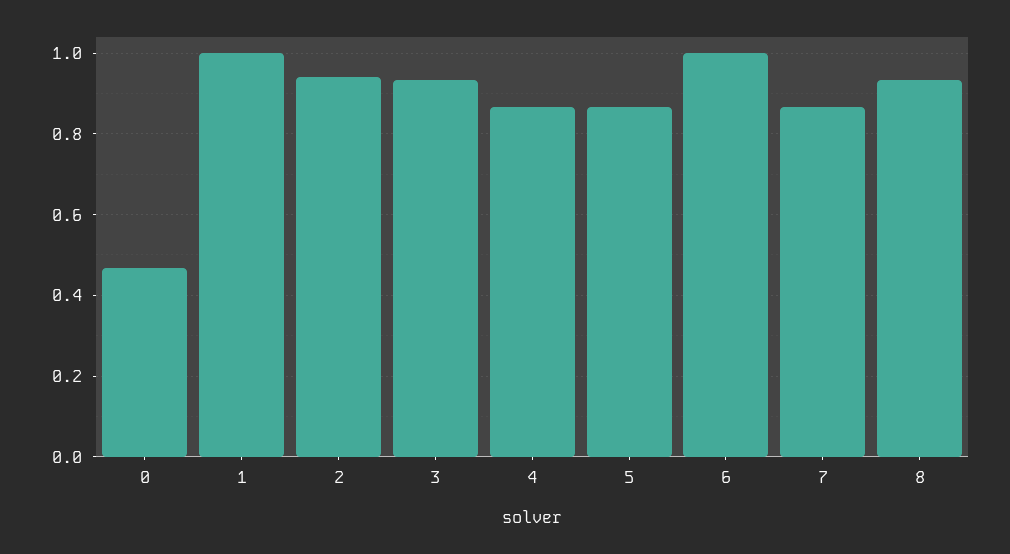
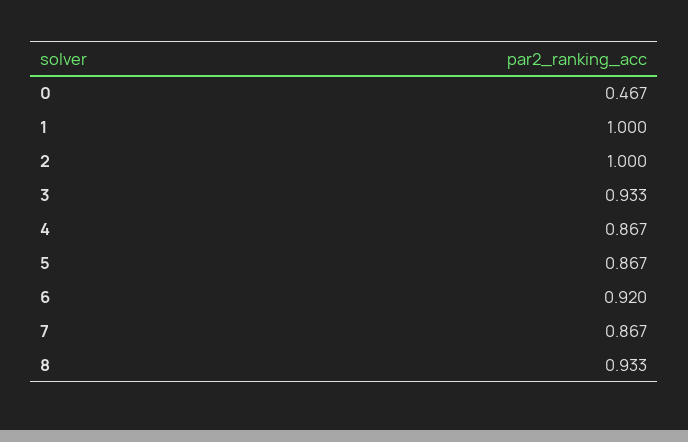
  {
    "0": 0.467,
    "1": 1,
-   "2": 0.94,
+   "2": 1,
    "3": 0.933,
    "4": 0.867,
    "5": 0.867,
-   "6": 1,
+   "6": 0.92,
    "7": 0.867,
    "8": 0.933
  }

